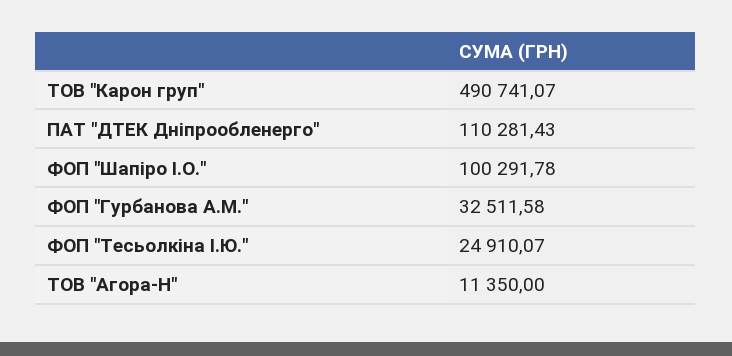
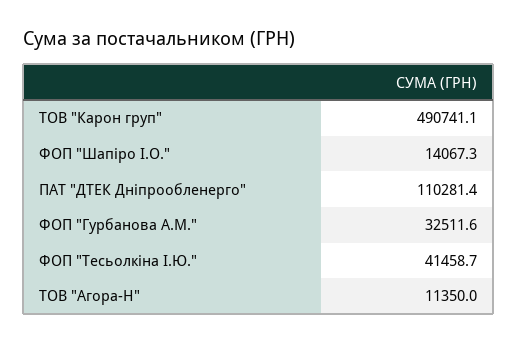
  {
    "ТОВ \"Карон груп\"": 490741.07,
    "ПАТ \"ДТЕК Дніпрообленерго\"": 110281.43,
-   "ФОП \"Шапіро І.О.\"": 100291.78,
+   "ФОП \"Шапіро І.О.\"": 14067.3,
    "ФОП \"Гурбанова А.М.\"": 32511.58,
-   "ФОП \"Тесьолкіна І.Ю.\"": 24910.07,
+   "ФОП \"Тесьолкіна І.Ю.\"": 41458.7,
    "ТОВ \"Агора-Н\"": 11350
  }

